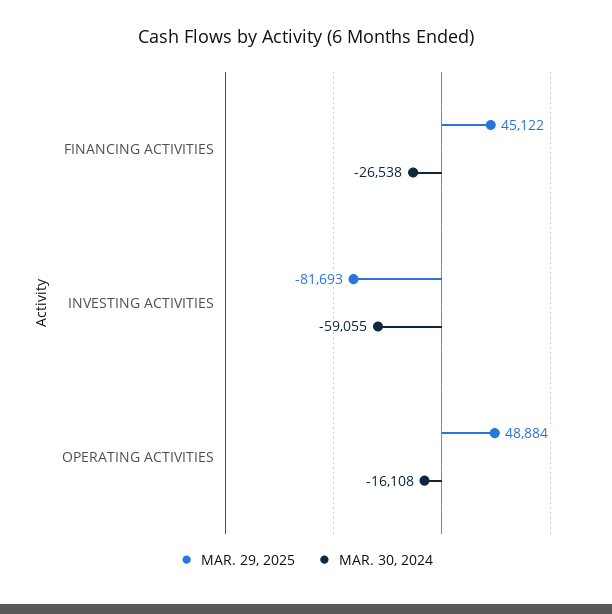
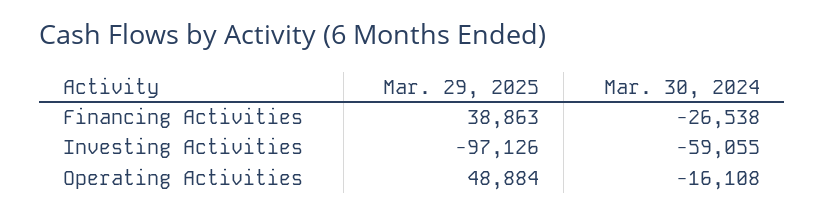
  {
    "MAR. 29, 2025": {
-     "FINANCING ACTIVITIES": 45122,
+     "FINANCING ACTIVITIES": 38863,
-     "INVESTING ACTIVITIES": -81693,
+     "INVESTING ACTIVITIES": -97126,
      "OPERATING ACTIVITIES": 48884
    },
    "MAR. 30, 2024": {
      "FINANCING ACTIVITIES": -26538,
      "INVESTING ACTIVITIES": -59055,
      "OPERATING ACTIVITIES": -16108
    }
  }

